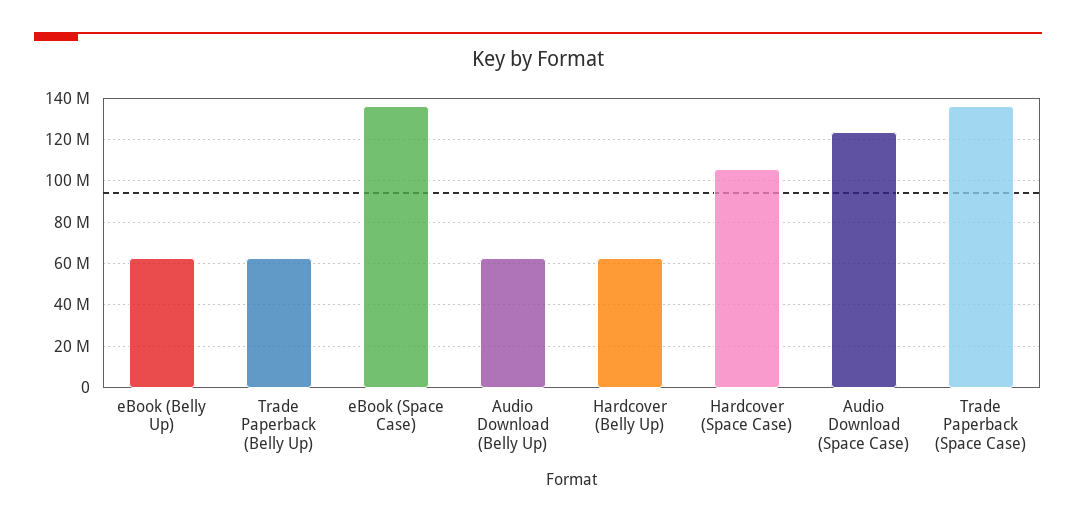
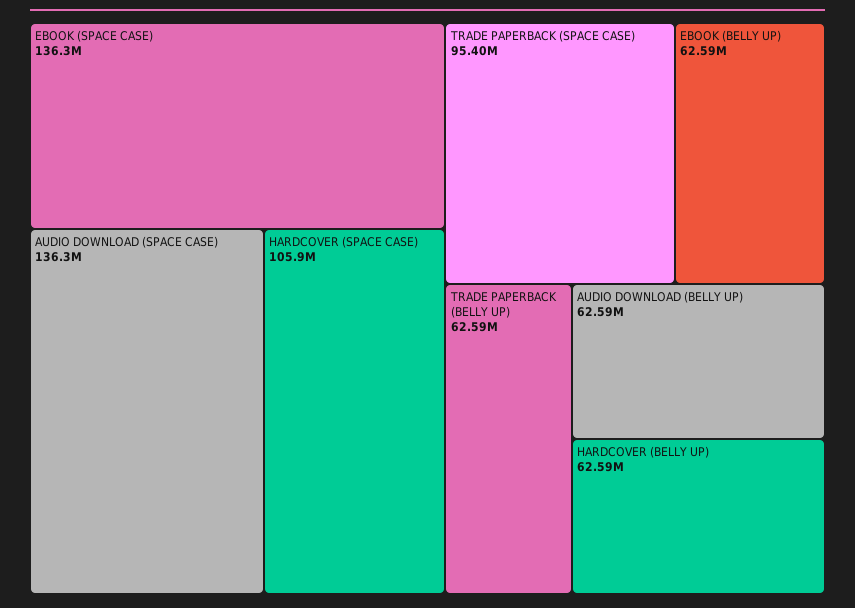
  {
    "eBook (Belly Up)": 62590000,
    "Trade Paperback (Belly Up)": 62590000,
    "eBook (Space Case)": 136300000,
    "Audio Download (Belly Up)": 62590000,
    "Hardcover (Belly Up)": 62590000,
    "Hardcover (Space Case)": 105900000,
-   "Audio Download (Space Case)": 125000000,
+   "Audio Download (Space Case)": 136300000,
-   "Trade Paperback (Space Case)": 135000000
+   "Trade Paperback (Space Case)": 95400000
  }

